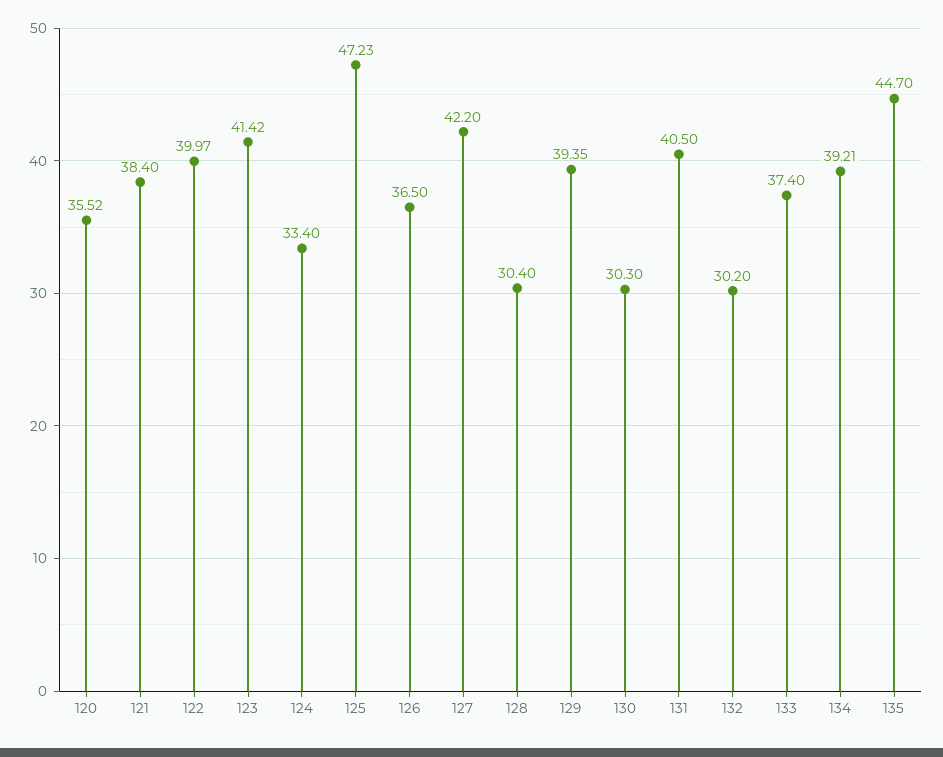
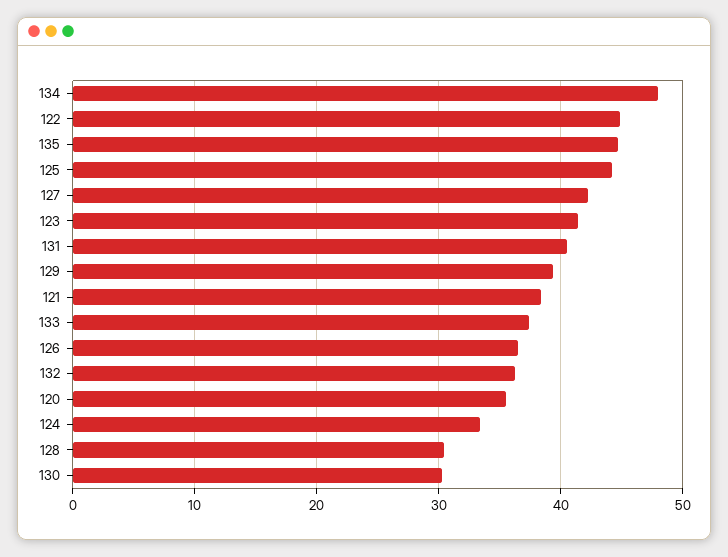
  {
    "120": 35.52,
    "121": 38.4,
-   "122": 39.97,
+   "122": 45,
    "123": 41.42,
    "124": 33.4,
-   "125": 47.23,
+   "125": 44,
    "126": 36.5,
    "127": 42.2,
    "128": 30.4,
    "129": 39.35,
    "130": 30.3,
    "131": 40.5,
-   "132": 30.2,
+   "132": 36,
    "133": 37.4,
-   "134": 39.21,
+   "134": 48,
    "135": 44.7
  }

